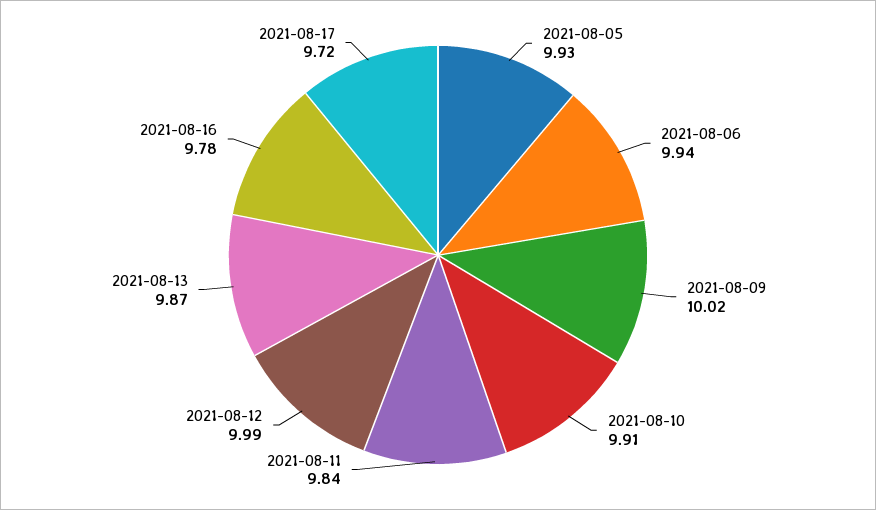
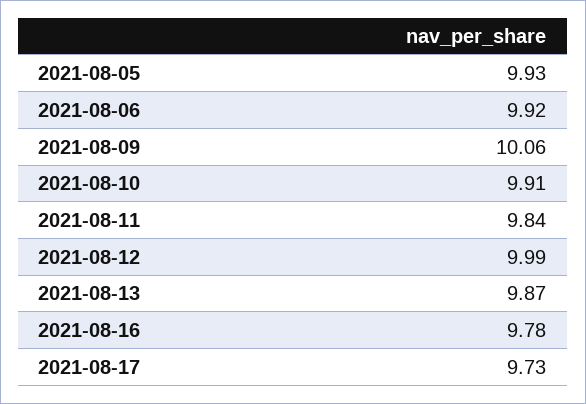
  {
    "2021-08-05": 9.93,
-   "2021-08-06": 9.94,
+   "2021-08-06": 9.92,
-   "2021-08-09": 10.02,
+   "2021-08-09": 10.06,
    "2021-08-10": 9.91,
    "2021-08-11": 9.84,
    "2021-08-12": 9.99,
    "2021-08-13": 9.87,
    "2021-08-16": 9.78,
-   "2021-08-17": 9.72
+   "2021-08-17": 9.73
  }

